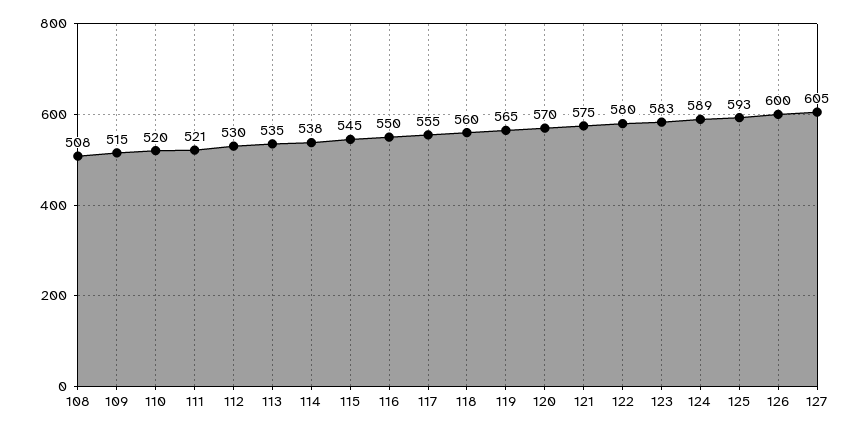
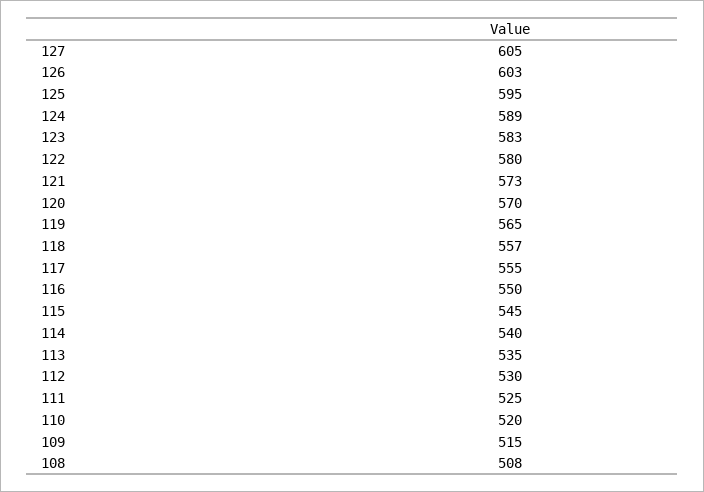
  {
    "108": 508,
    "109": 515,
    "110": 520,
-   "111": 521,
+   "111": 525,
    "112": 530,
    "113": 535,
-   "114": 538,
+   "114": 540,
    "115": 545,
    "116": 550,
    "117": 555,
-   "118": 560,
+   "118": 557,
    "119": 565,
    "120": 570,
-   "121": 575,
+   "121": 573,
    "122": 580,
    "123": 583,
    "124": 589,
-   "125": 593,
+   "125": 595,
-   "126": 600,
+   "126": 603,
    "127": 605
  }

